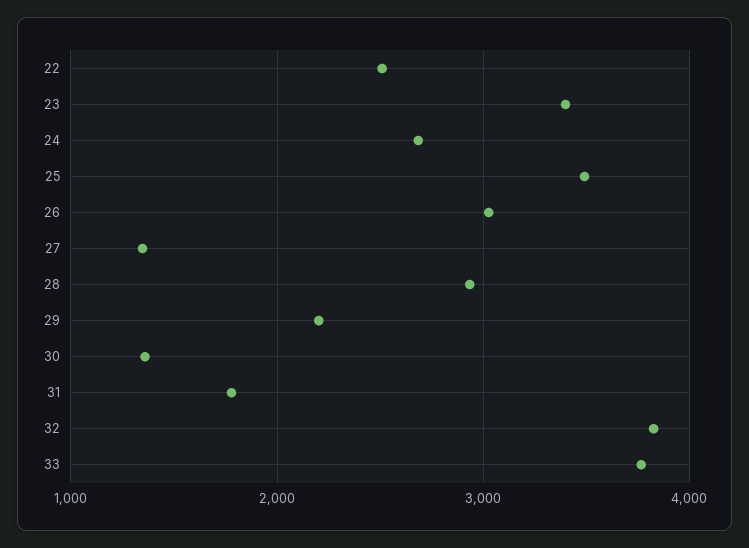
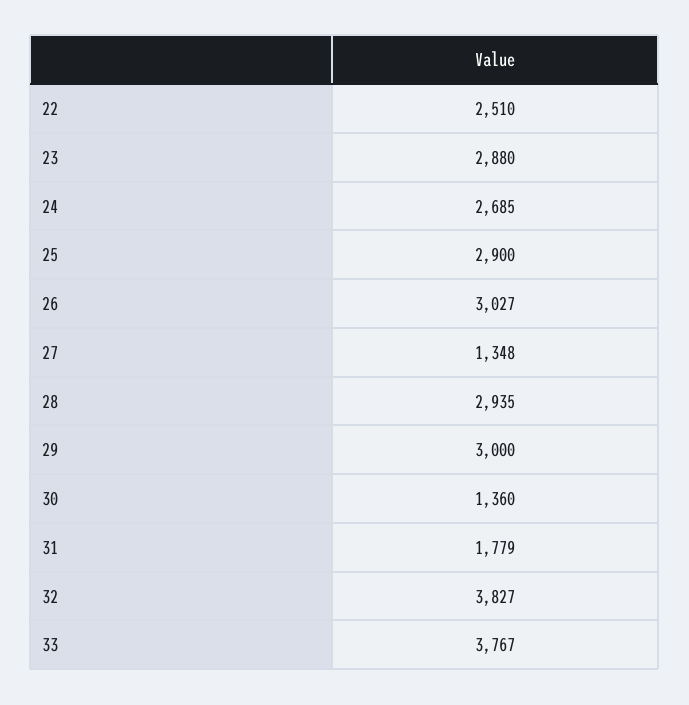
  {
    "22": 2510,
-   "23": 3400,
+   "23": 2880,
    "24": 2685,
-   "25": 3500,
+   "25": 2900,
    "26": 3027,
    "27": 1348,
    "28": 2935,
-   "29": 2200,
+   "29": 3000,
    "30": 1360,
    "31": 1779,
    "32": 3827,
    "33": 3767
  }

